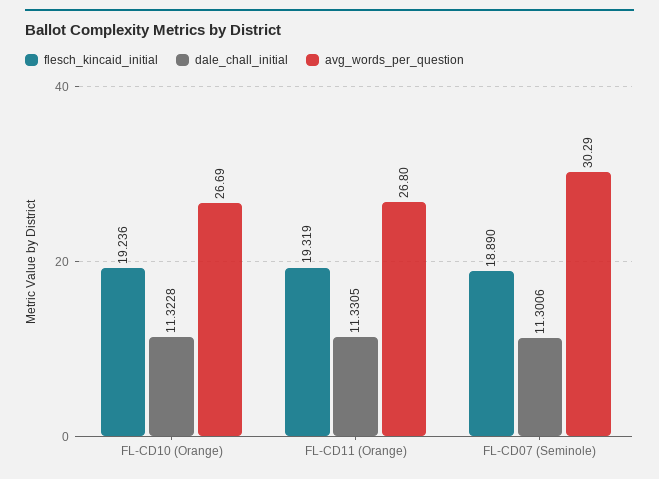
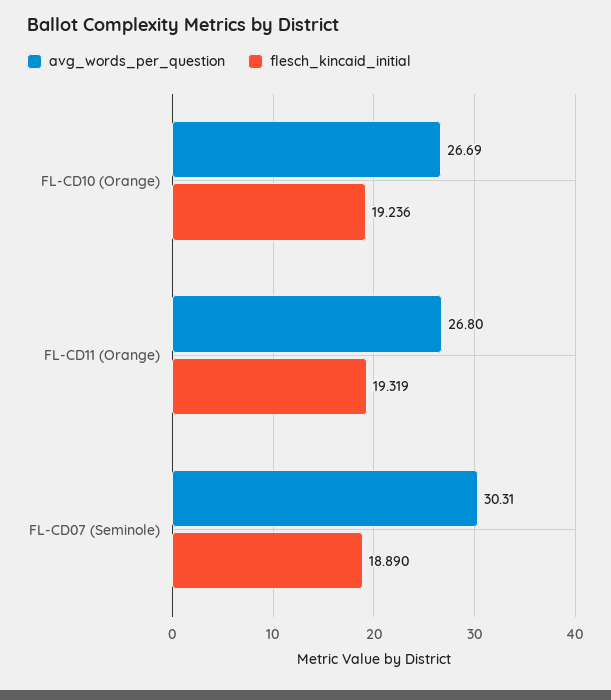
  {
    "flesch_kincaid_initial": {
      "FL-CD10 (Orange)": 19.236,
      "FL-CD11 (Orange)": 19.319,
      "FL-CD07 (Seminole)": 18.89
    },
-   "dale_chall_initial": {
-     "FL-CD10 (Orange)": 11.3228,
-     "FL-CD11 (Orange)": 11.3305,
-     "FL-CD07 (Seminole)": 11.3006
-   },
    "avg_words_per_question": {
      "FL-CD10 (Orange)": 26.69,
      "FL-CD11 (Orange)": 26.8,
-     "FL-CD07 (Seminole)": 30.29
+     "FL-CD07 (Seminole)": 30.31
    }
  }

